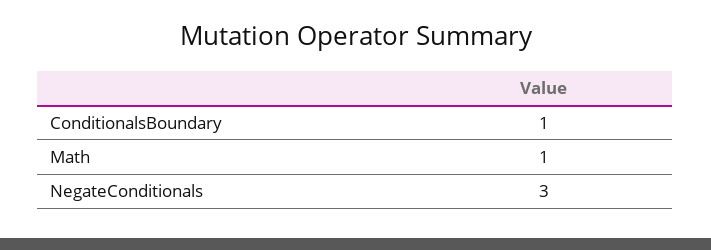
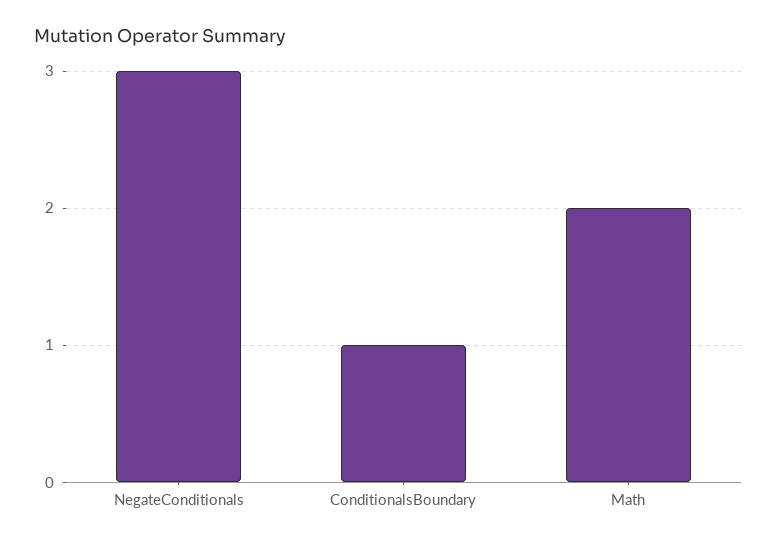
  {
    "ConditionalsBoundary": 1,
-   "Math": 1,
+   "Math": 2,
    "NegateConditionals": 3
  }

